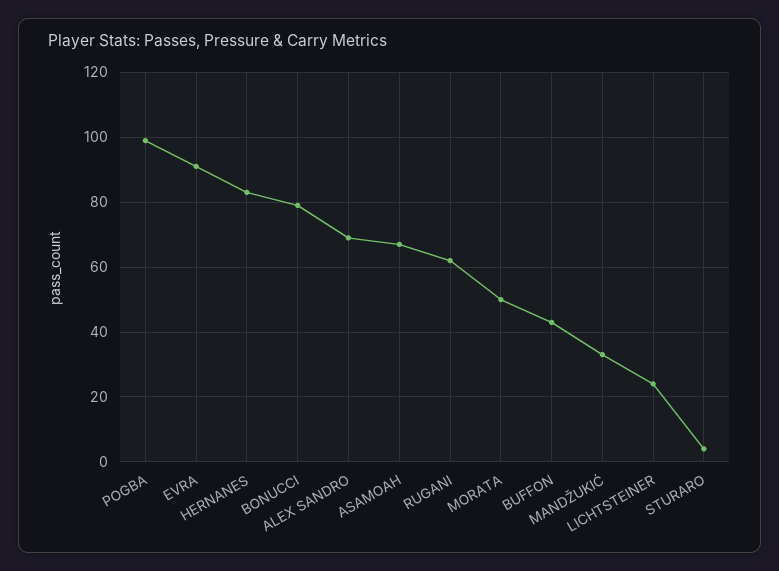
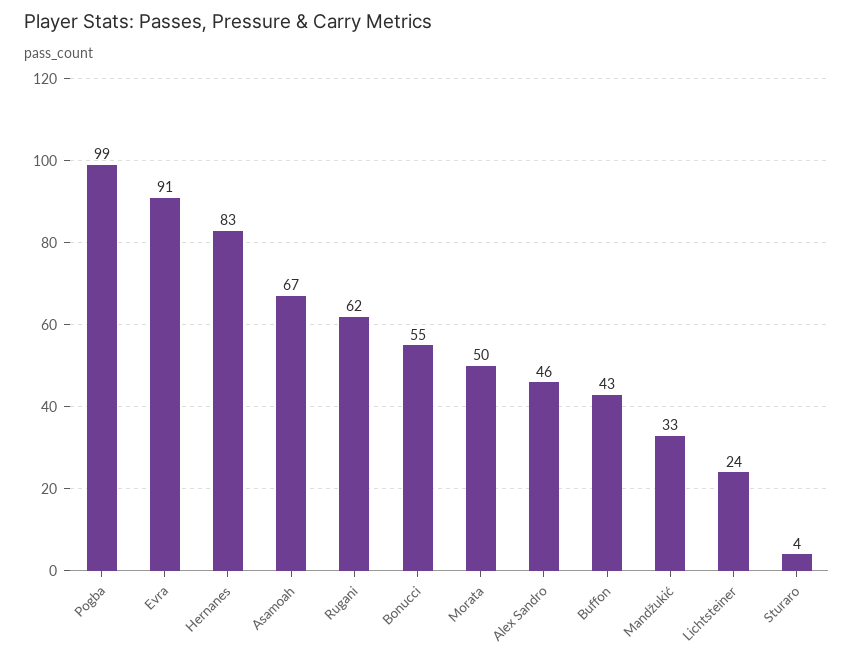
  {
    "POGBA": 99,
    "EVRA": 91,
    "HERNANES": 83,
-   "BONUCCI": 80,
+   "BONUCCI": 55,
-   "ALEX SANDRO": 70,
+   "ALEX SANDRO": 46,
    "ASAMOAH": 67,
    "RUGANI": 62,
    "MORATA": 50,
    "BUFFON": 43,
    "MANDŽUKIĆ": 33,
    "LICHTSTEINER": 24,
    "STURARO": 4
  }

